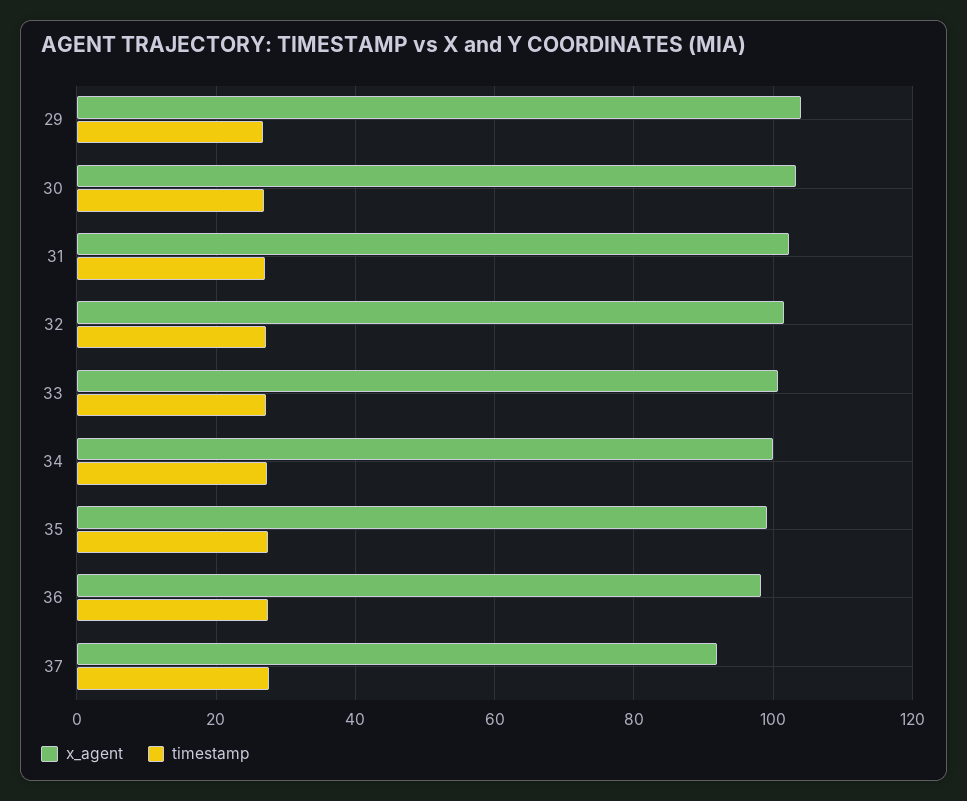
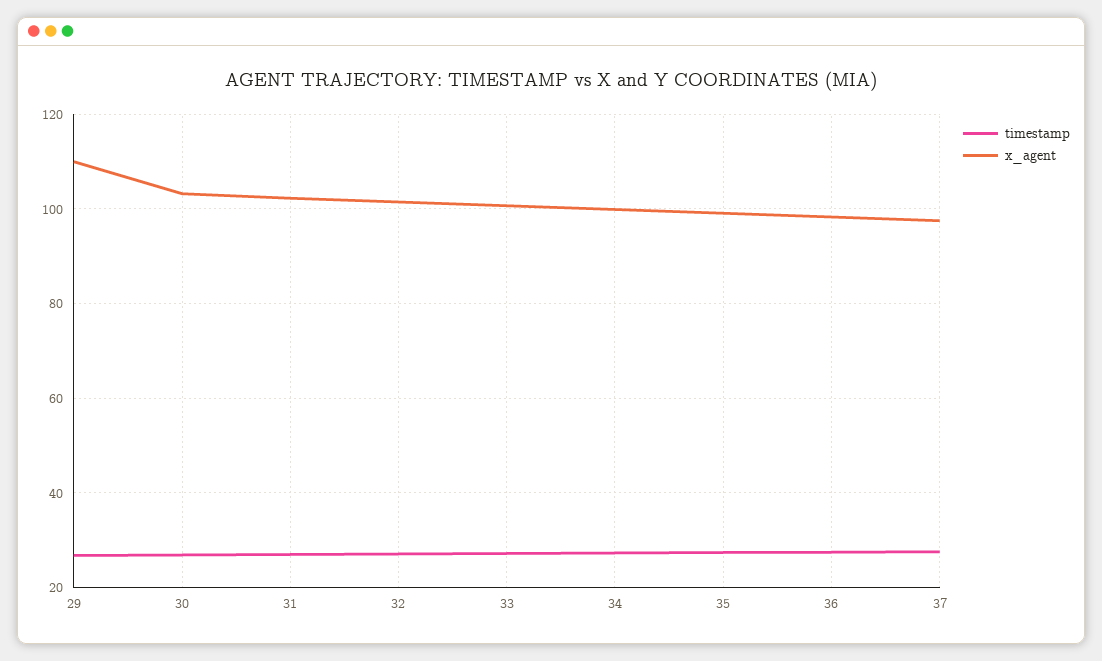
  {
    "x_agent": {
-     "29": 104,
+     "29": 110,
      "30": 104,
      "31": 102,
      "32": 102,
      "33": 100,
      "34": 100,
      "35": 100,
      "36": 98,
-     "37": 92
+     "37": 98
    },
    "timestamp": {
      "29": 26,
      "30": 26,
      "31": 28,
      "32": 28,
      "33": 28,
      "34": 28,
      "35": 28,
      "36": 28,
      "37": 28
    }
  }

